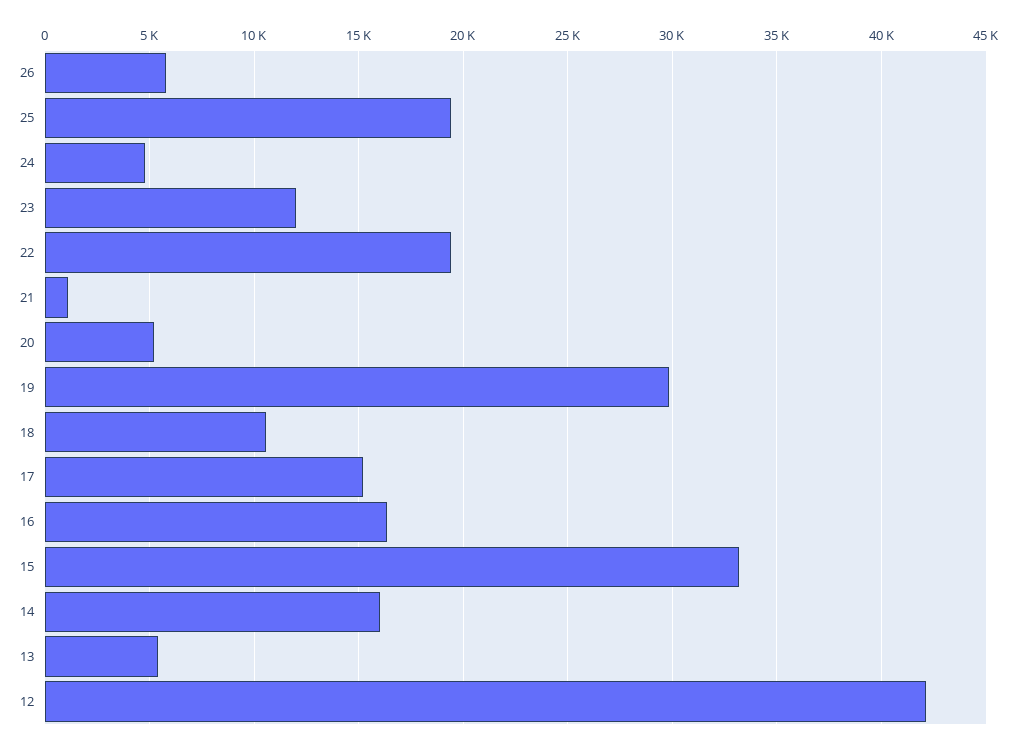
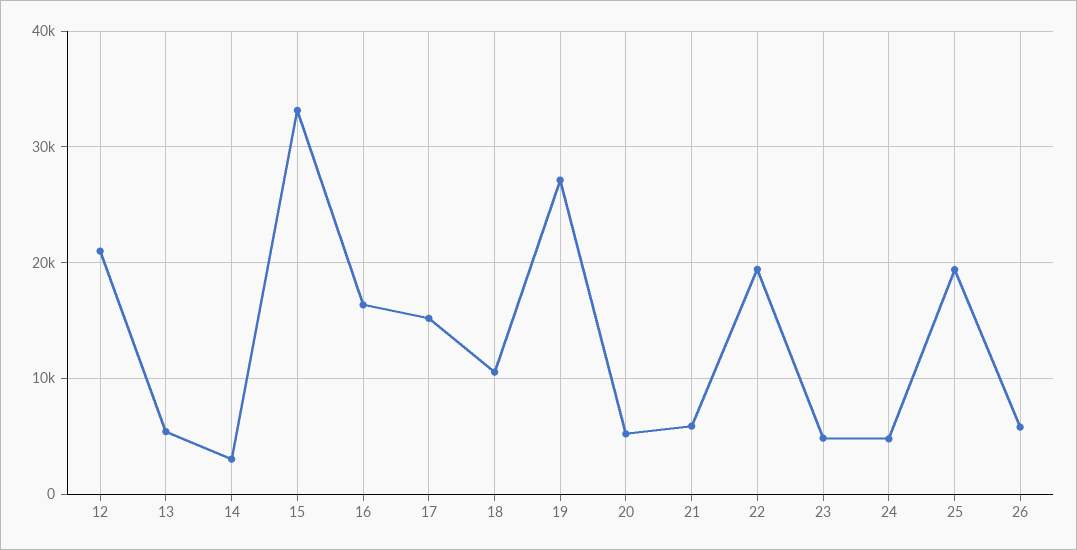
  {
    "26": 6000,
    "25": 19500,
    "24": 5000,
-   "23": 12000,
+   "23": 5000,
    "22": 19500,
-   "21": 1000,
+   "21": 6000,
    "20": 5000,
-   "19": 30000,
+   "19": 27000,
    "18": 10500,
    "17": 15000,
    "16": 16500,
    "15": 33000,
-   "14": 16000,
+   "14": 3000,
    "13": 5500,
-   "12": 42000
+   "12": 21000
  }

